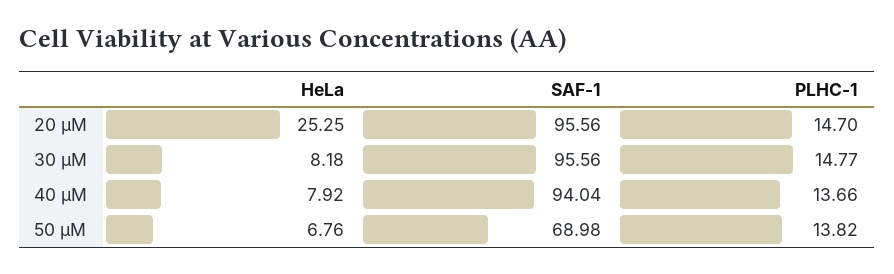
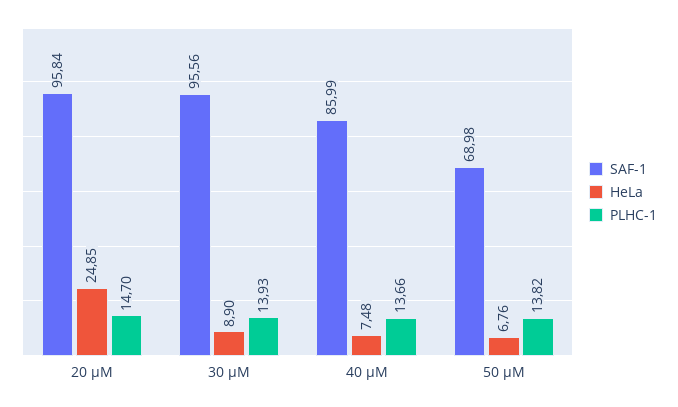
  {
    "HeLa": {
-     "20 µM": 25.25,
+     "20 µM": 24.85,
-     "30 µM": 8.18,
+     "30 µM": 8.9,
-     "40 µM": 7.92,
+     "40 µM": 7.48,
      "50 µM": 6.76
    },
    "SAF-1": {
-     "20 µM": 95.56,
+     "20 µM": 95.84,
      "30 µM": 95.56,
-     "40 µM": 94.04,
+     "40 µM": 85.99,
      "50 µM": 68.98
    },
    "PLHC-1": {
      "20 µM": 14.7,
-     "30 µM": 14.77,
+     "30 µM": 13.93,
      "40 µM": 13.66,
      "50 µM": 13.82
    }
  }

